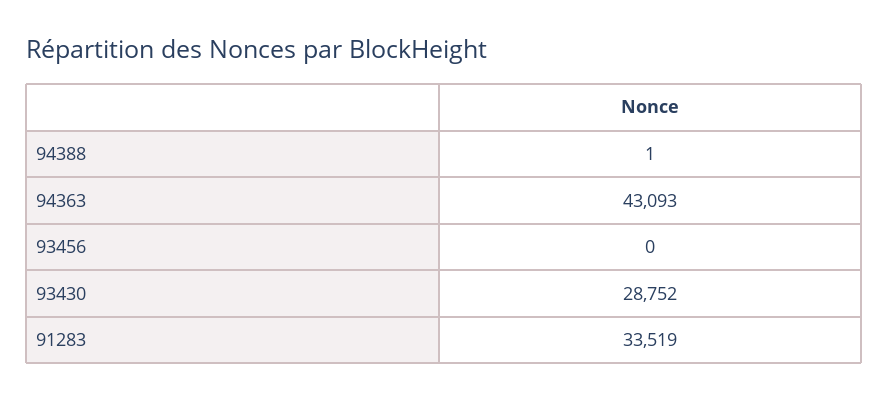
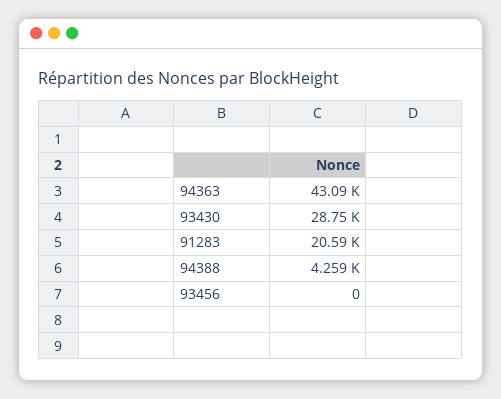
  {
-   "94388": 1,
+   "94388": 4259,
    "94363": 43093,
    "93456": 0,
    "93430": 28752,
-   "91283": 33519
+   "91283": 20590
  }

